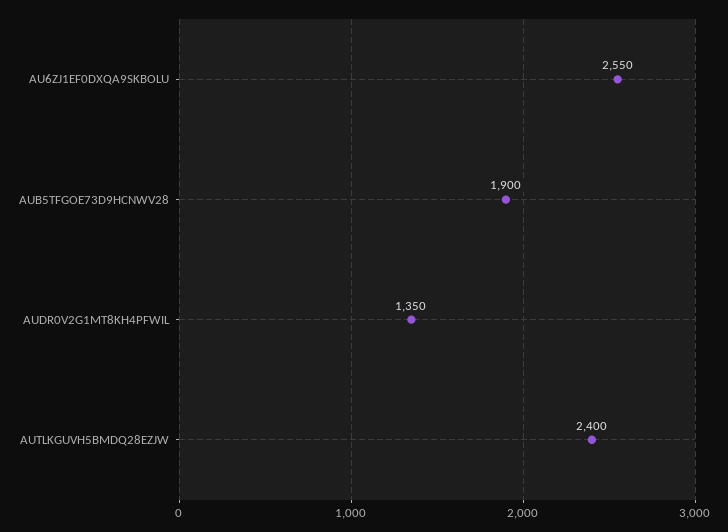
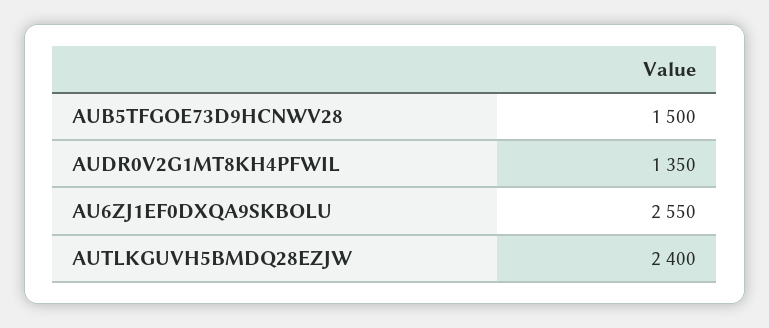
  {
    "AU6ZJ1EF0DXQA9SKBOLU": 2550,
-   "AUB5TFGOE73D9HCNWV28": 1900,
+   "AUB5TFGOE73D9HCNWV28": 1500,
    "AUDR0V2G1MT8KH4PFWIL": 1350,
    "AUTLKGUVH5BMDQ28EZJW": 2400
  }

